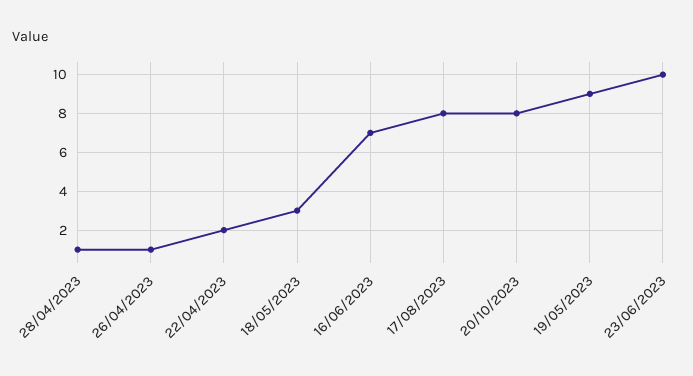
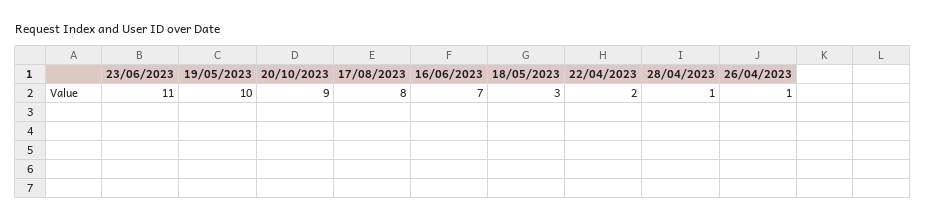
  {
    "28/04/2023": 1,
    "26/04/2023": 1,
    "22/04/2023": 2,
    "18/05/2023": 3,
    "16/06/2023": 7,
    "17/08/2023": 8,
-   "20/10/2023": 8,
+   "20/10/2023": 9,
-   "19/05/2023": 9,
+   "19/05/2023": 10,
-   "23/06/2023": 10
+   "23/06/2023": 11
  }

